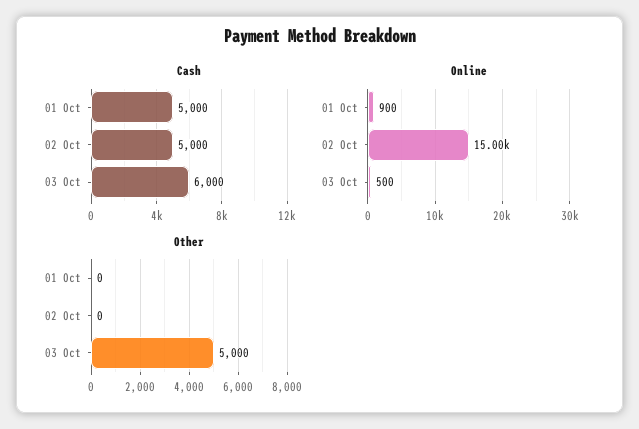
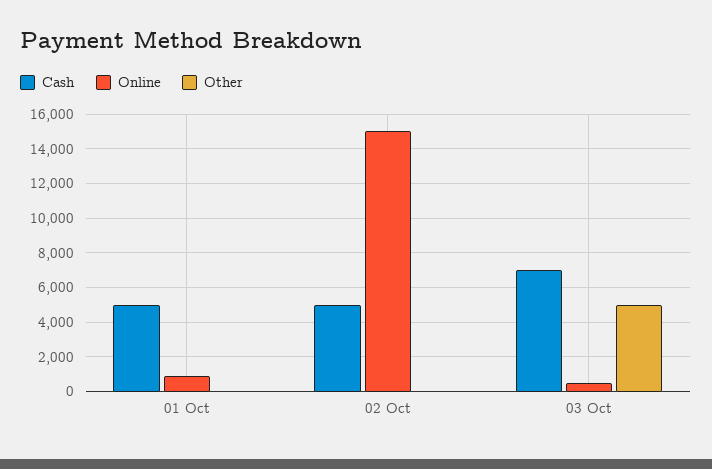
  {
    "Cash": {
      "01 Oct": 5000,
      "02 Oct": 5000,
-     "03 Oct": 6000
+     "03 Oct": 7000
    },
    "Online": {
      "01 Oct": 900,
      "02 Oct": 15000,
      "03 Oct": 500
    },
    "Other": {
      "01 Oct": 0,
      "02 Oct": 0,
      "03 Oct": 5000
    }
  }

